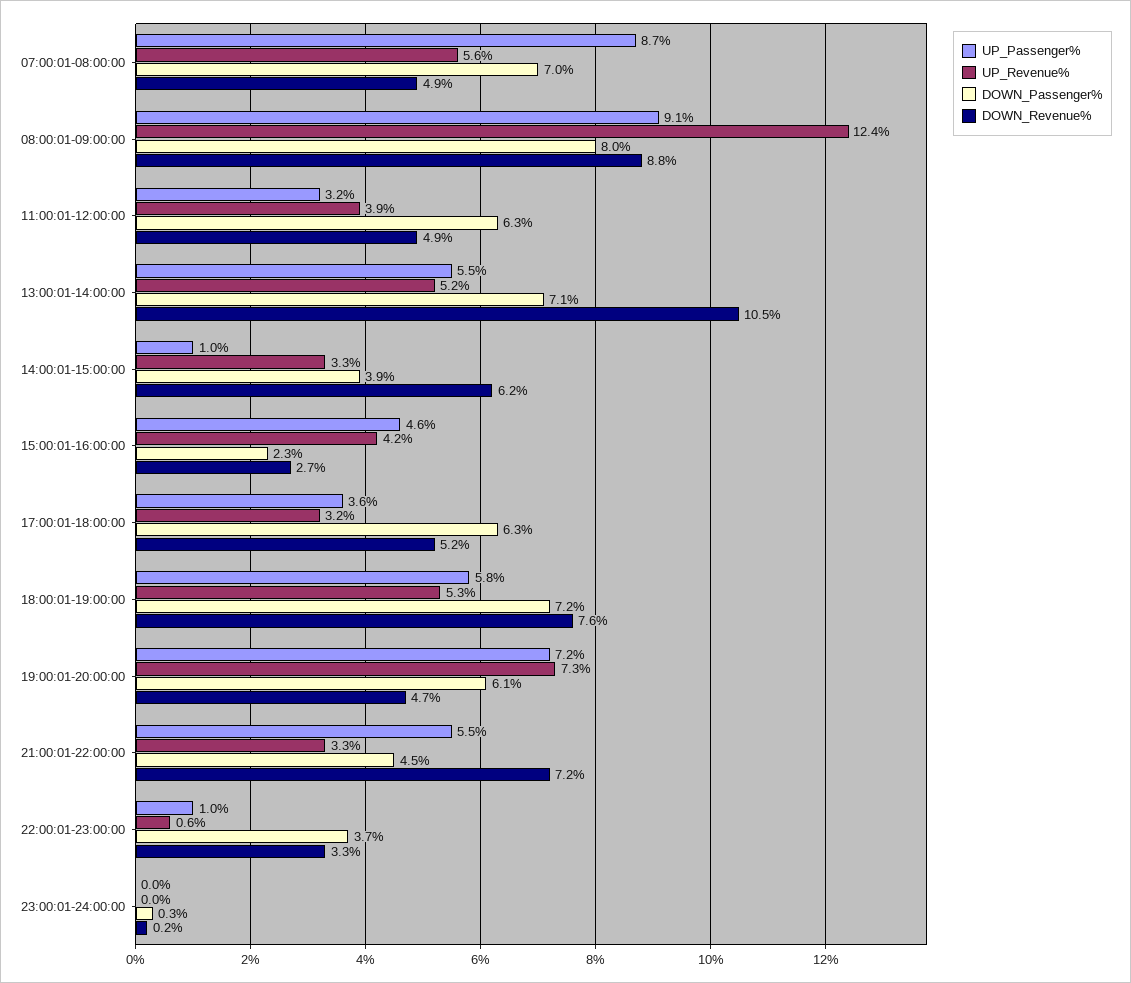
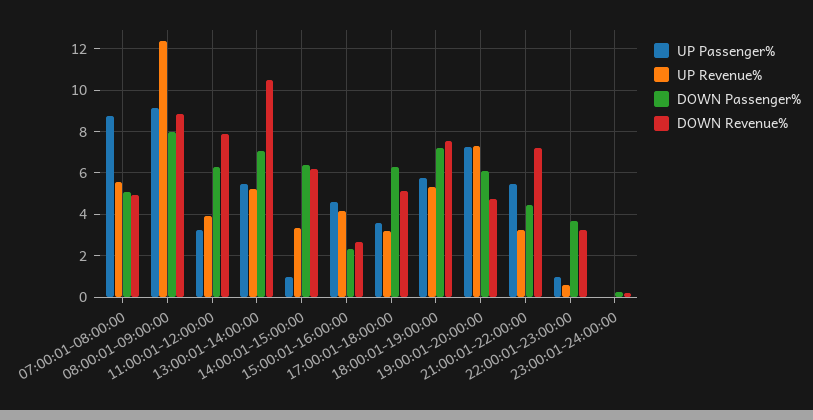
  {
    "UP_Passenger%": {
      "07:00:01-08:00:00": 8.7,
      "08:00:01-09:00:00": 9.1,
      "11:00:01-12:00:00": 3.2,
      "13:00:01-14:00:00": 5.5,
      "14:00:01-15:00:00": 1,
      "15:00:01-16:00:00": 4.6,
      "17:00:01-18:00:00": 3.6,
      "18:00:01-19:00:00": 5.8,
      "19:00:01-20:00:00": 7.2,
      "21:00:01-22:00:00": 5.5,
      "22:00:01-23:00:00": 1,
      "23:00:01-24:00:00": 0
    },
    "UP_Revenue%": {
      "07:00:01-08:00:00": 5.6,
      "08:00:01-09:00:00": 12.4,
      "11:00:01-12:00:00": 3.9,
      "13:00:01-14:00:00": 5.2,
      "14:00:01-15:00:00": 3.3,
      "15:00:01-16:00:00": 4.2,
      "17:00:01-18:00:00": 3.2,
      "18:00:01-19:00:00": 5.3,
      "19:00:01-20:00:00": 7.3,
      "21:00:01-22:00:00": 3.3,
      "22:00:01-23:00:00": 0.6,
      "23:00:01-24:00:00": 0
    },
    "DOWN_Passenger%": {
-     "07:00:01-08:00:00": 7,
+     "07:00:01-08:00:00": 5,
      "08:00:01-09:00:00": 8,
      "11:00:01-12:00:00": 6.3,
      "13:00:01-14:00:00": 7.1,
-     "14:00:01-15:00:00": 3.9,
+     "14:00:01-15:00:00": 6.5,
      "15:00:01-16:00:00": 2.3,
      "17:00:01-18:00:00": 6.3,
      "18:00:01-19:00:00": 7.2,
      "19:00:01-20:00:00": 6.1,
      "21:00:01-22:00:00": 4.5,
      "22:00:01-23:00:00": 3.7,
      "23:00:01-24:00:00": 0.3
    },
    "DOWN_Revenue%": {
      "07:00:01-08:00:00": 4.9,
      "08:00:01-09:00:00": 8.8,
-     "11:00:01-12:00:00": 4.9,
+     "11:00:01-12:00:00": 8,
      "13:00:01-14:00:00": 10.5,
      "14:00:01-15:00:00": 6.2,
      "15:00:01-16:00:00": 2.7,
      "17:00:01-18:00:00": 5.2,
      "18:00:01-19:00:00": 7.6,
      "19:00:01-20:00:00": 4.7,
      "21:00:01-22:00:00": 7.2,
      "22:00:01-23:00:00": 3.3,
      "23:00:01-24:00:00": 0.2
    }
  }

